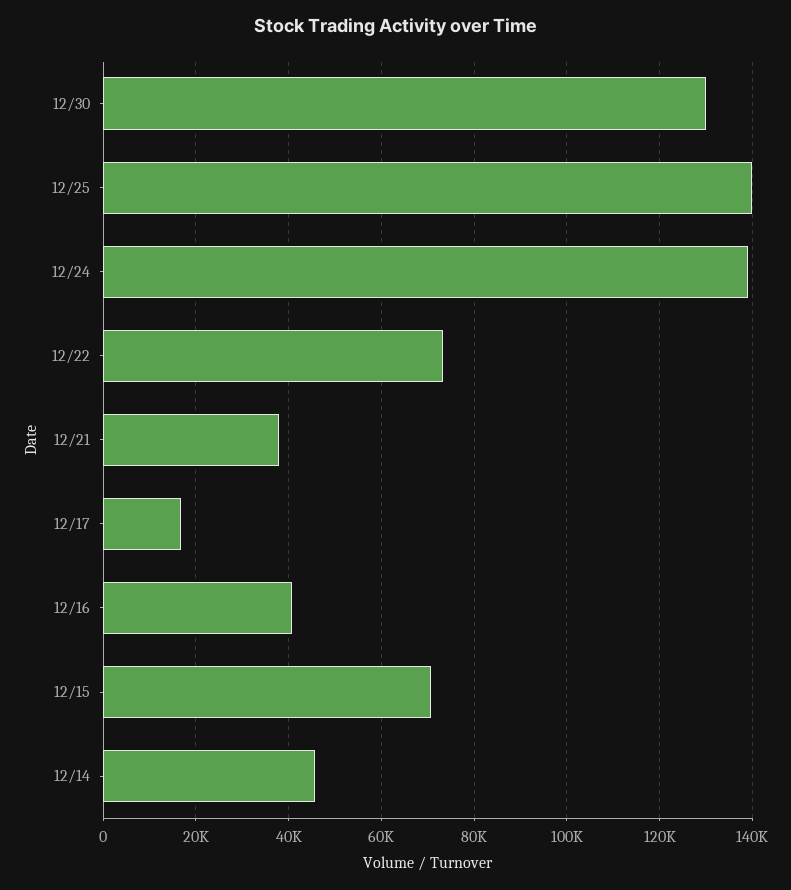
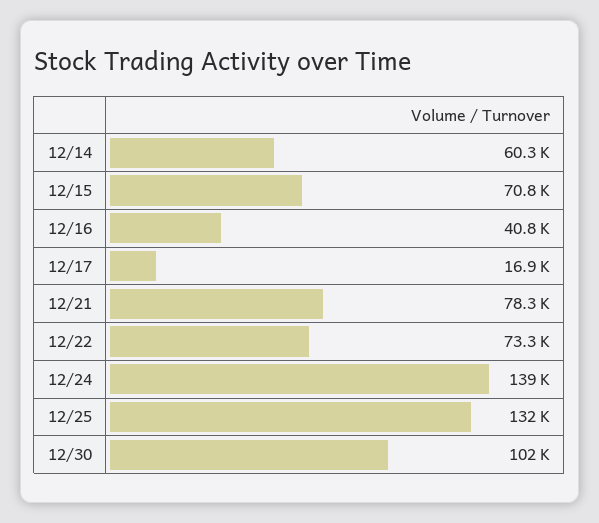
  {
-   "12/30": 130000,
+   "12/30": 102000,
-   "12/25": 140000,
+   "12/25": 132000,
    "12/24": 139000,
    "12/22": 73300,
-   "12/21": 38000,
+   "12/21": 78300,
    "12/17": 16900,
    "12/16": 40800,
    "12/15": 70800,
-   "12/14": 46000
+   "12/14": 60300
  }

